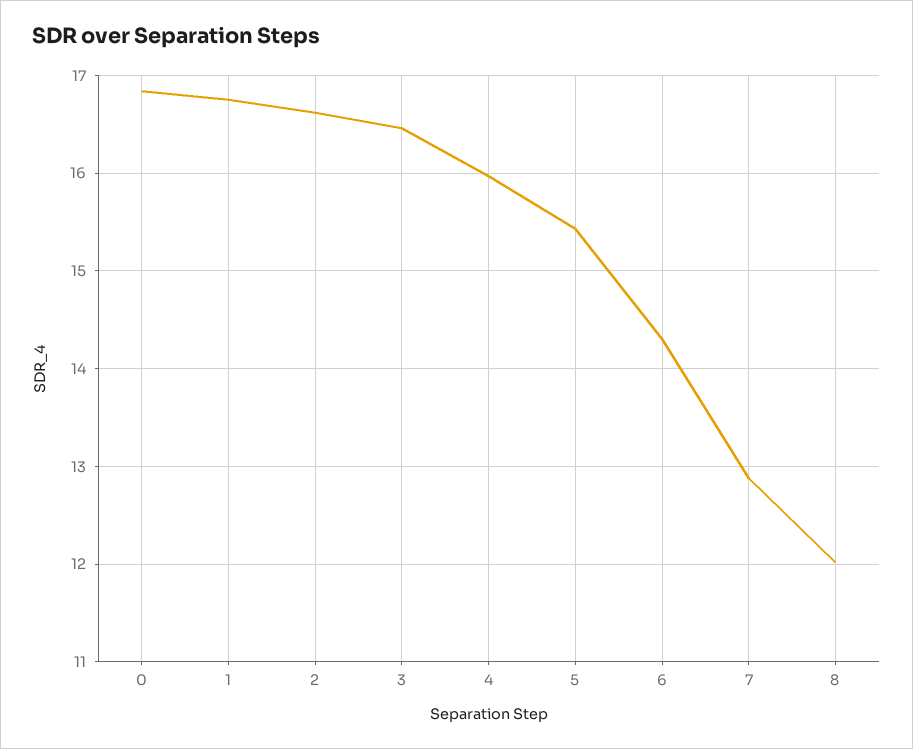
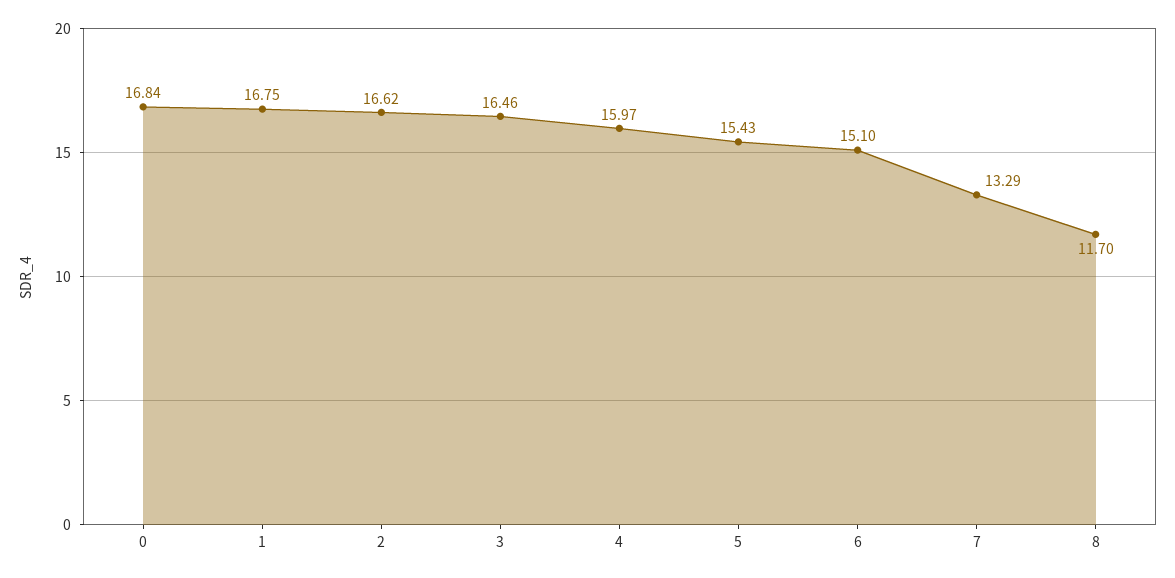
  {
    "0": 16.84,
    "1": 16.75,
    "2": 16.62,
    "3": 16.46,
    "4": 15.97,
    "5": 15.43,
-   "6": 14.3,
+   "6": 15.1,
-   "7": 12.9,
+   "7": 13.29,
-   "8": 12
+   "8": 11.7
  }

